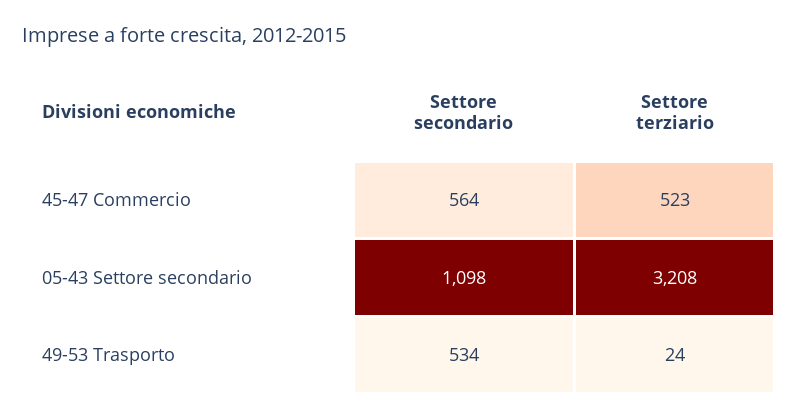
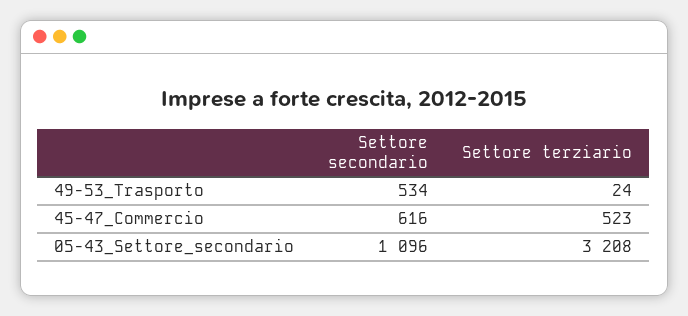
  {
    "Settore secondario": {
-     "45-47 Commercio": 564,
+     "45-47 Commercio": 616,
-     "05-43 Settore secondario": 1098,
+     "05-43 Settore secondario": 1096,
      "49-53 Trasporto": 534
    },
    "Settore terziario": {
      "45-47 Commercio": 523,
      "05-43 Settore secondario": 3208,
      "49-53 Trasporto": 24
    }
  }

